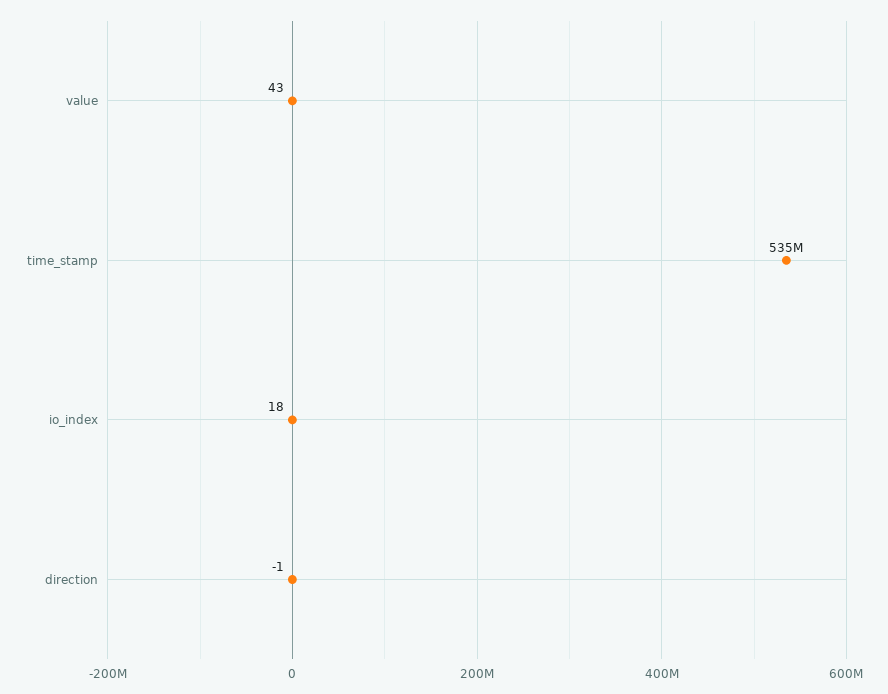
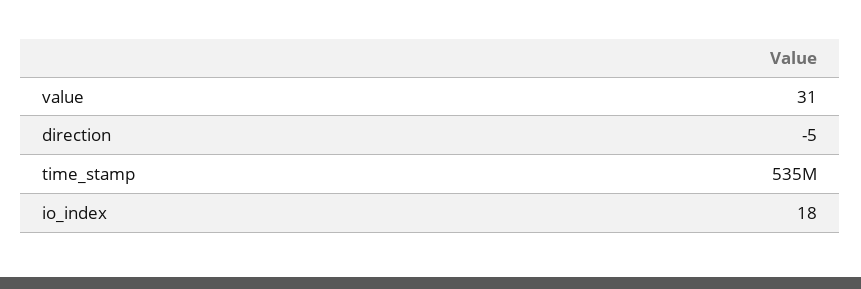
  {
-   "value": 43,
+   "value": 31,
    "time_stamp": 535000000,
    "io_index": 18,
-   "direction": -1
+   "direction": -5
  }

